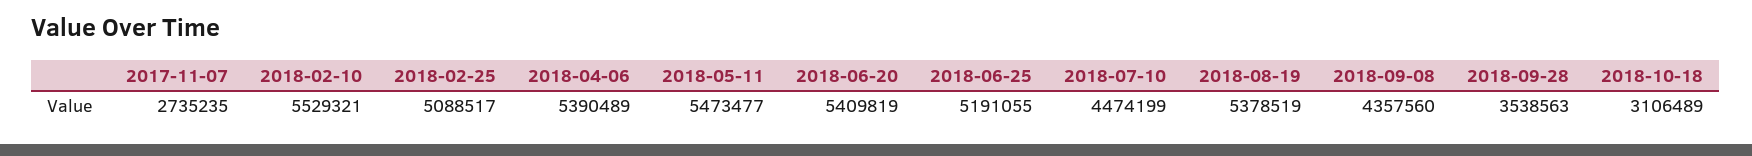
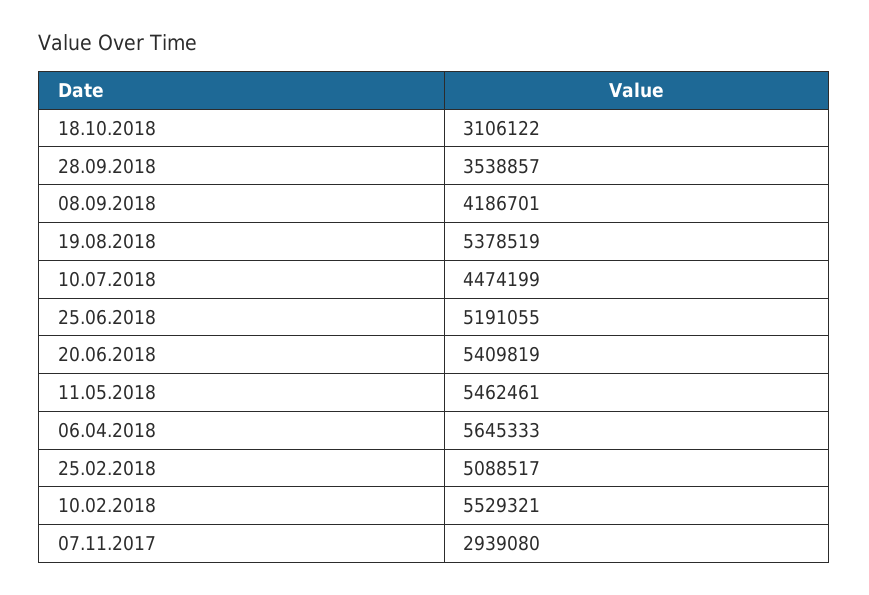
  {
-   "2017-11-07": 2735235,
+   "2017-11-07": 2939080,
    "2018-02-10": 5529321,
    "2018-02-25": 5088517,
-   "2018-04-06": 5390489,
+   "2018-04-06": 5645333,
-   "2018-05-11": 5473477,
+   "2018-05-11": 5462461,
    "2018-06-20": 5409819,
    "2018-06-25": 5191055,
    "2018-07-10": 4474199,
    "2018-08-19": 5378519,
-   "2018-09-08": 4357560,
+   "2018-09-08": 4186701,
-   "2018-09-28": 3538563,
+   "2018-09-28": 3538857,
-   "2018-10-18": 3106489
+   "2018-10-18": 3106122
  }

